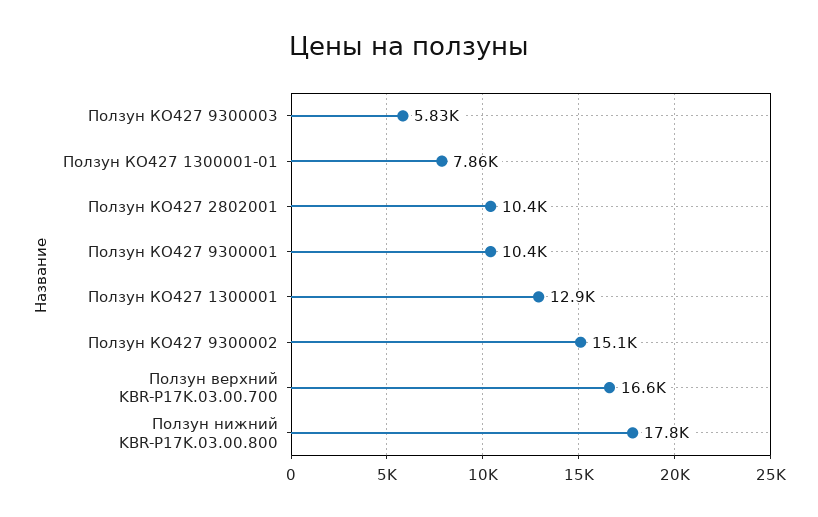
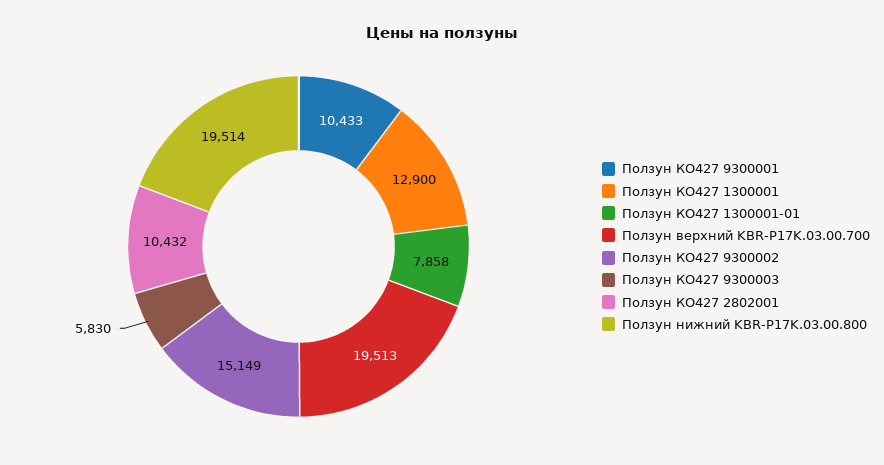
  {
    "Ползун КО427 9300003": 5830,
    "Ползун КО427 1300001-01": 7858,
    "Ползун КО427 2802001": 10432,
    "Ползун КО427 9300001": 10433,
    "Ползун КО427 1300001": 12900,
    "Ползун КО427 9300002": 15149,
-   "Ползун верхний KBR-P17K.03.00.700": 16600,
+   "Ползун верхний KBR-P17K.03.00.700": 19513,
-   "Ползун нижний KBR-P17K.03.00.800": 17800
+   "Ползун нижний KBR-P17K.03.00.800": 19514
  }

